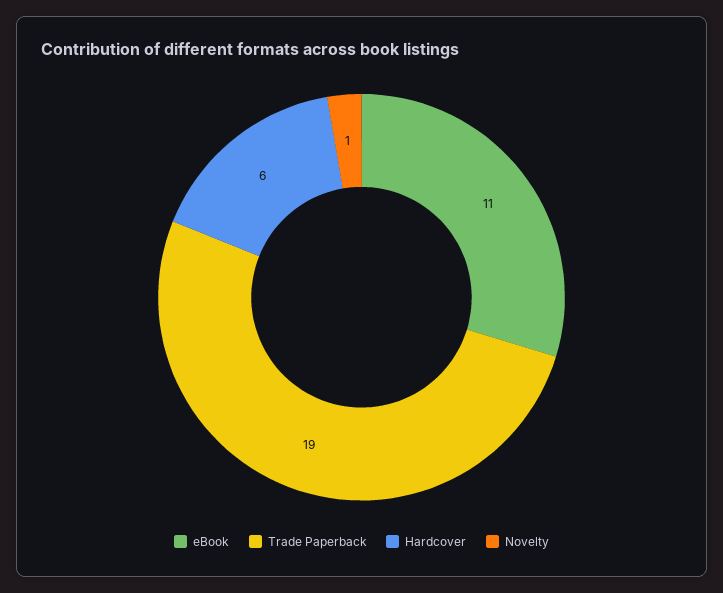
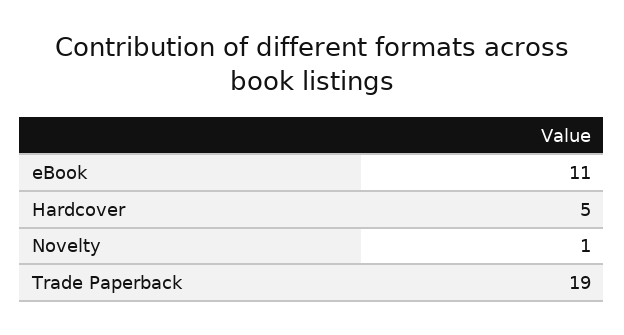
  {
    "eBook": 11,
    "Trade Paperback": 19,
-   "Hardcover": 6,
+   "Hardcover": 5,
    "Novelty": 1
  }

